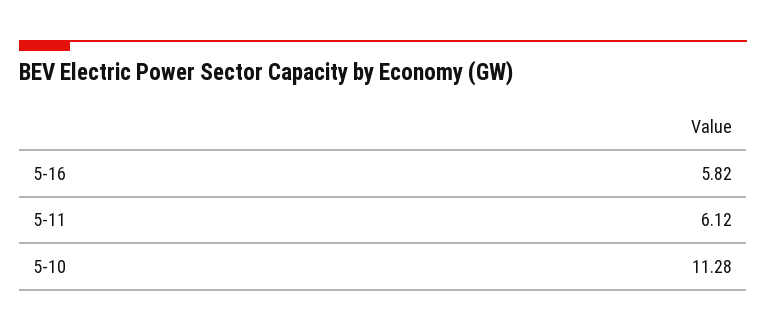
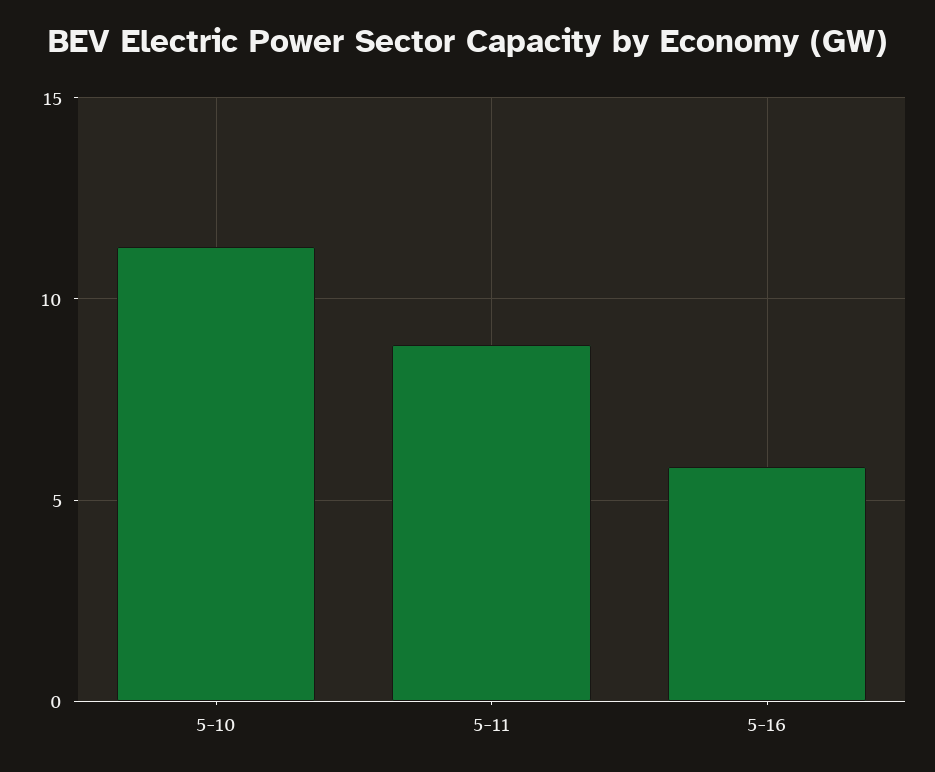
  {
    "5-16": 5.82,
-   "5-11": 6.12,
+   "5-11": 9,
    "5-10": 11.28
  }

